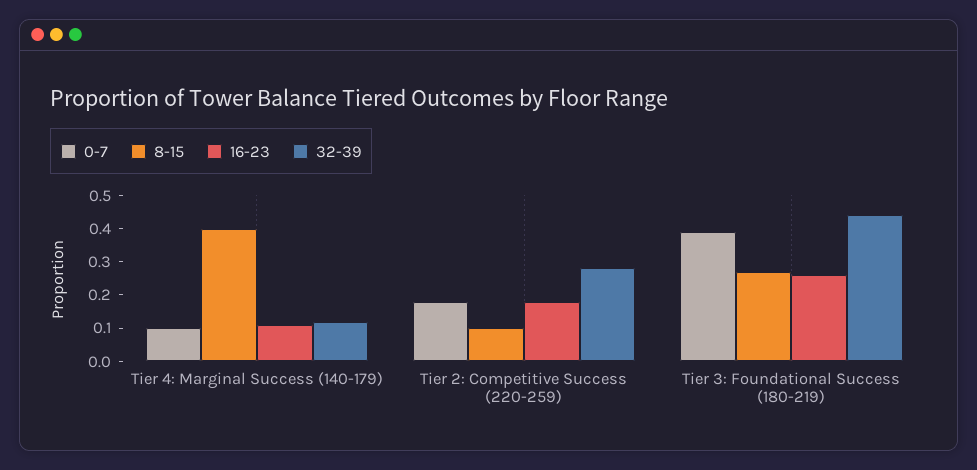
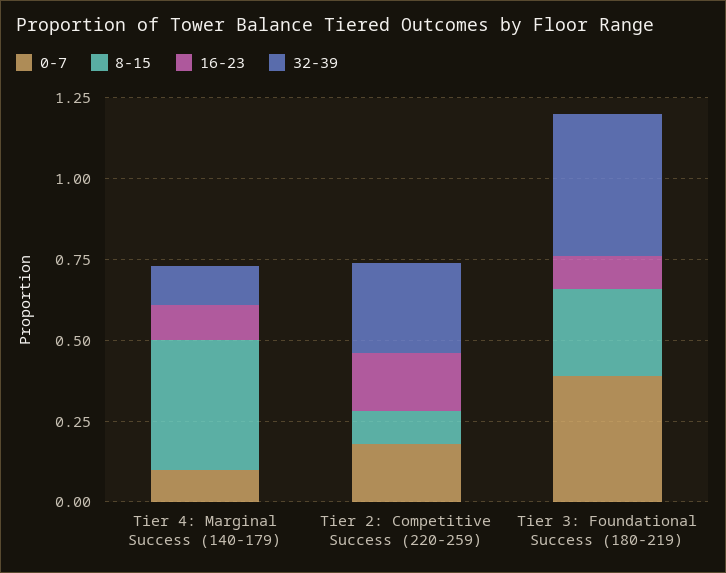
  {
    "0-7": {
      "Tier 4: Marginal Success (140-179)": 0.1,
      "Tier 2: Competitive Success (220-259)": 0.2,
      "Tier 3: Foundational Success (180-219)": 0.4
    },
    "8-15": {
      "Tier 4: Marginal Success (140-179)": 0.4,
      "Tier 2: Competitive Success (220-259)": 0.1,
      "Tier 3: Foundational Success (180-219)": 0.25
    },
    "16-23": {
      "Tier 4: Marginal Success (140-179)": 0.1,
      "Tier 2: Competitive Success (220-259)": 0.2,
-     "Tier 3: Foundational Success (180-219)": 0.25
+     "Tier 3: Foundational Success (180-219)": 0.1
    },
    "32-39": {
      "Tier 4: Marginal Success (140-179)": 0.1,
      "Tier 2: Competitive Success (220-259)": 0.3,
      "Tier 3: Foundational Success (180-219)": 0.45
    }
  }

